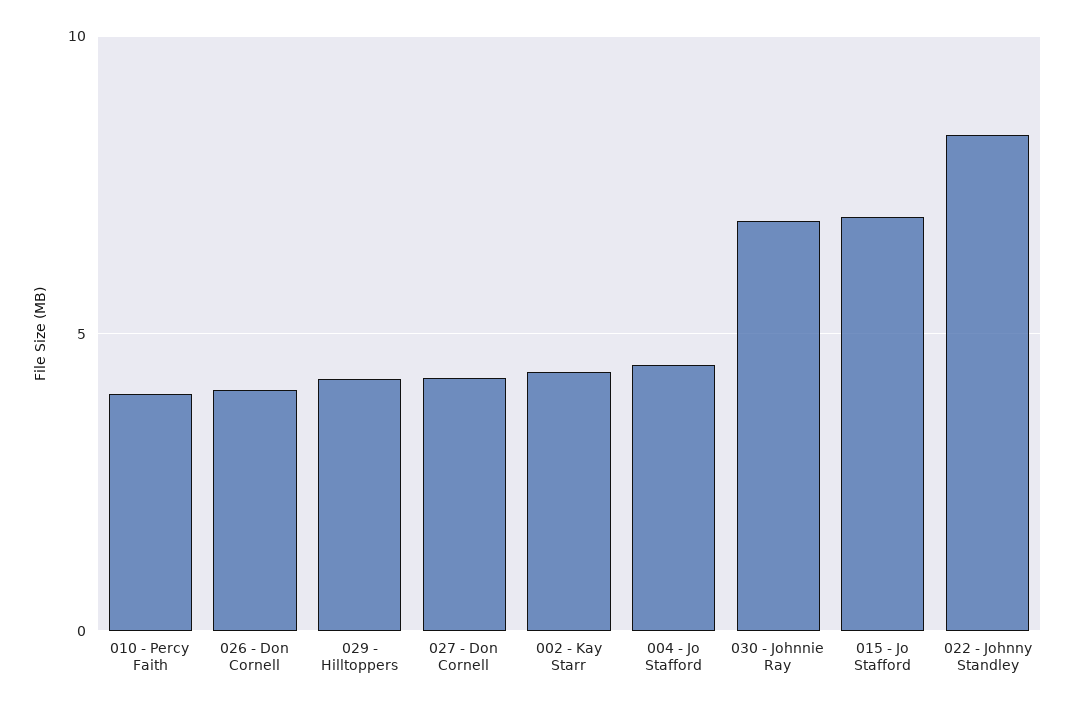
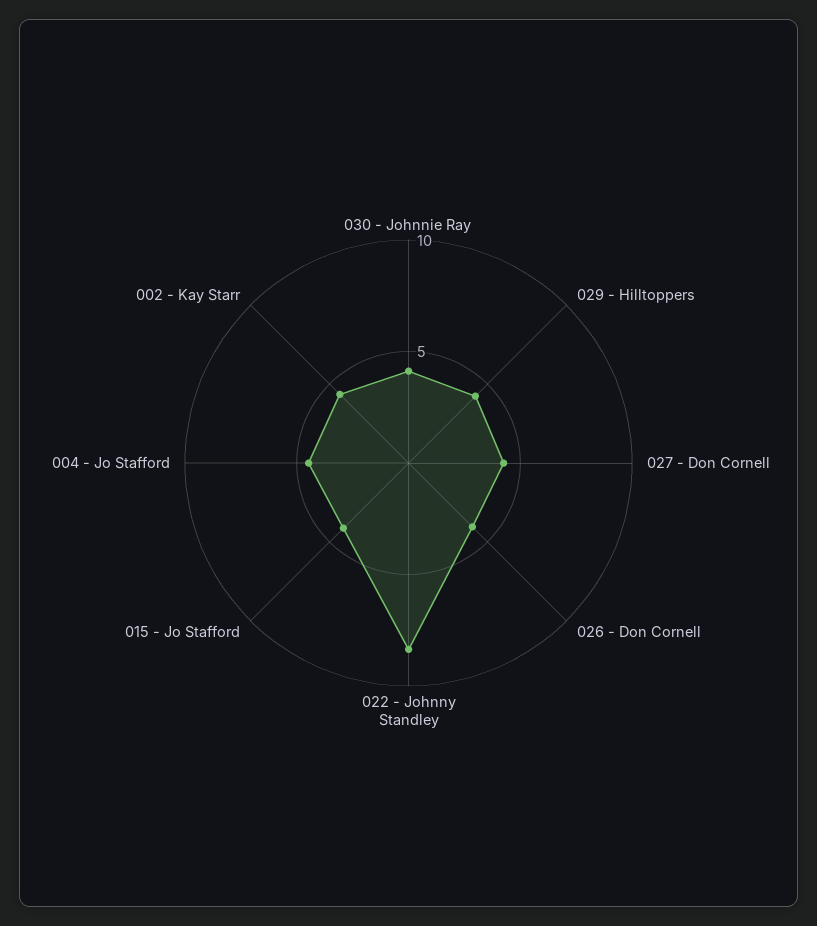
  {
-   "010 - Percy Faith": 4,
    "026 - Don Cornell": 4,
    "029 - Hilltoppers": 4,
    "027 - Don Cornell": 4.5,
    "002 - Kay Starr": 4.5,
    "004 - Jo Stafford": 4.5,
-   "030 - Johnnie Ray": 7,
+   "030 - Johnnie Ray": 4,
-   "015 - Jo Stafford": 7,
+   "015 - Jo Stafford": 4,
    "022 - Johnny Standley": 8.5
  }

